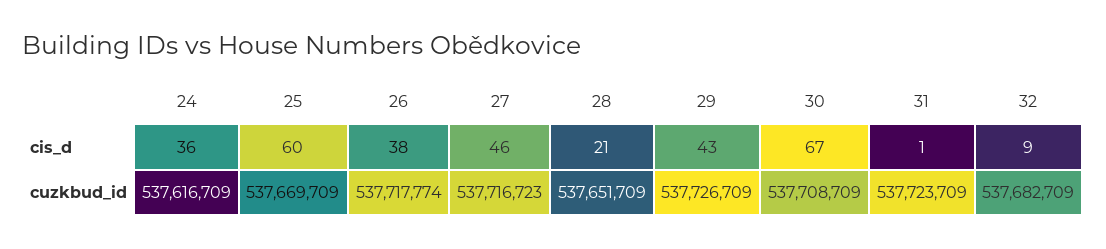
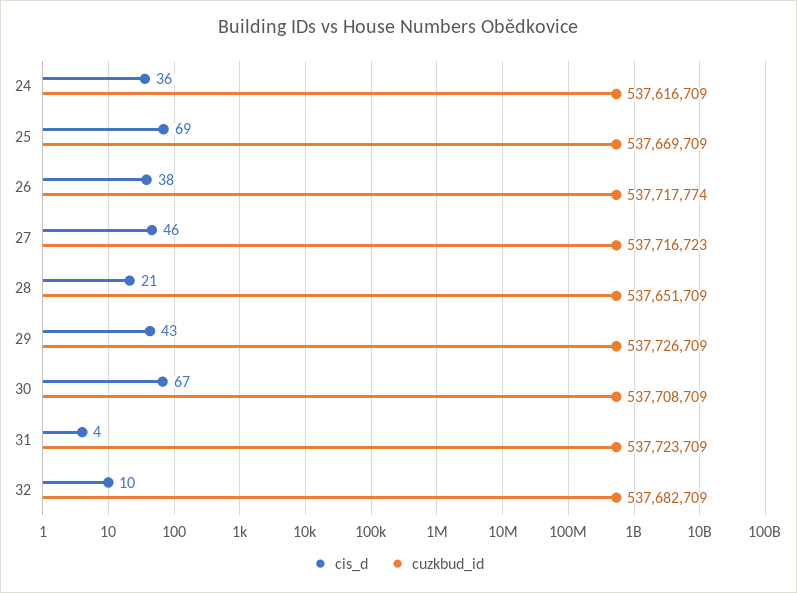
  {
    "cis_d": {
      "24": 36,
-     "25": 60,
+     "25": 69,
      "26": 38,
      "27": 46,
      "28": 21,
      "29": 43,
      "30": 67,
-     "31": 1,
+     "31": 4,
-     "32": 9
+     "32": 10
    },
    "cuzkbud_id": {
      "24": 537616709,
      "25": 537669709,
      "26": 537717774,
      "27": 537716723,
      "28": 537651709,
      "29": 537726709,
      "30": 537708709,
      "31": 537723709,
      "32": 537682709
    }
  }

